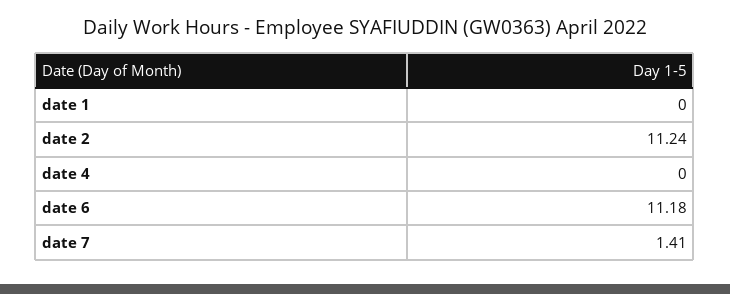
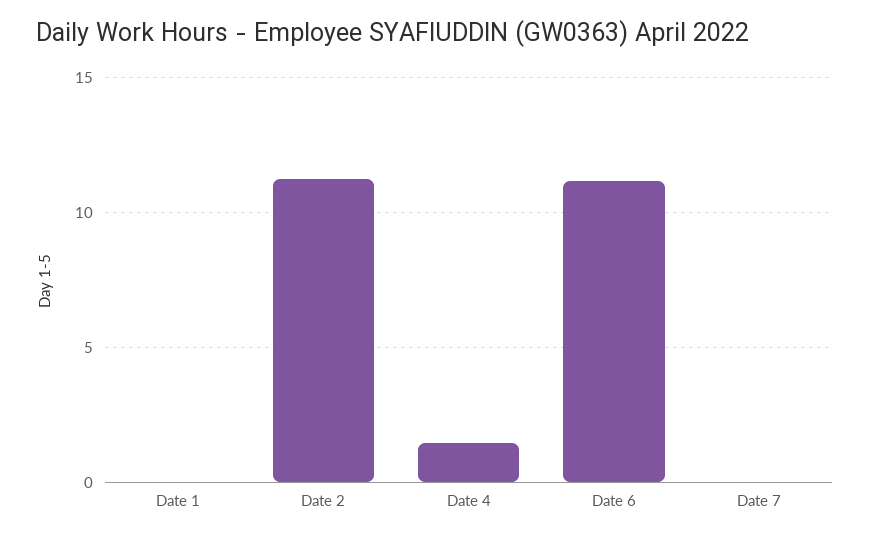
  {
    "date 1": 0,
    "date 2": 11.24,
-   "date 4": 0,
+   "date 4": 1.5,
    "date 6": 11.18,
-   "date 7": 1.41
+   "date 7": 0
  }

